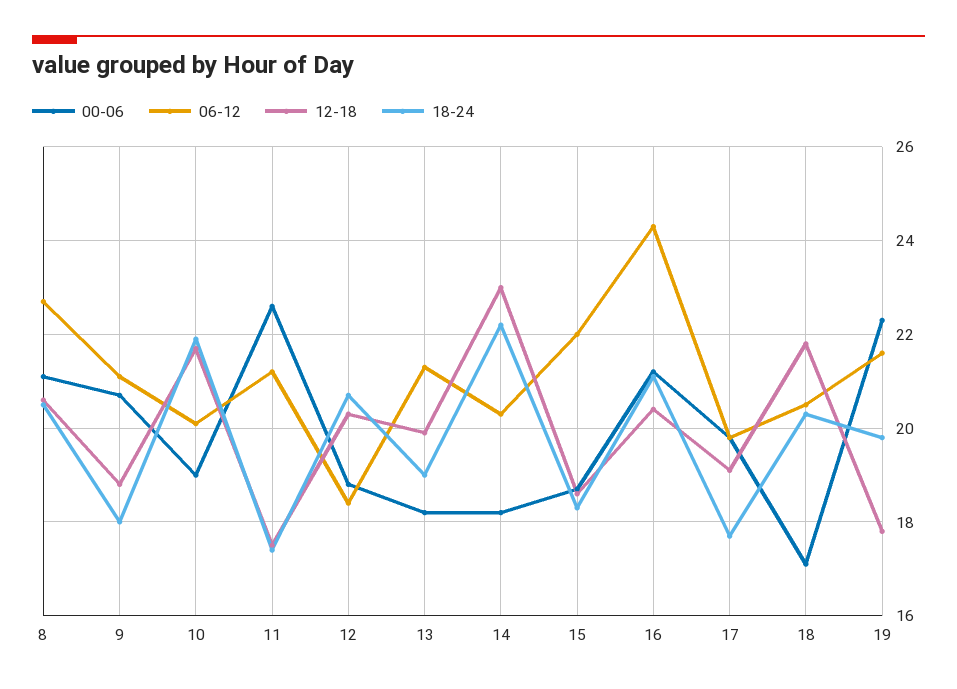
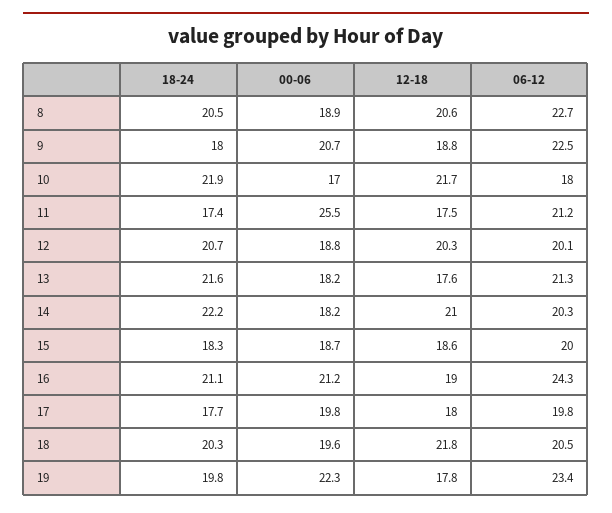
  {
    "00-06": {
-     "8": 21,
+     "8": 18.9,
      "9": 20.7,
-     "10": 19,
+     "10": 17,
-     "11": 22.5,
+     "11": 25.5,
      "12": 18.8,
      "13": 18.2,
      "14": 18.2,
      "15": 18.7,
      "16": 21.2,
      "17": 19.8,
-     "18": 17,
+     "18": 19.6,
      "19": 22.3
    },
    "06-12": {
      "8": 22.7,
-     "9": 21,
+     "9": 22.5,
-     "10": 20,
+     "10": 18,
      "11": 21.2,
-     "12": 18.5,
+     "12": 20.1,
      "13": 21.3,
      "14": 20.3,
-     "15": 22,
+     "15": 20,
      "16": 24.3,
      "17": 19.8,
      "18": 20.5,
-     "19": 21.5
+     "19": 23.4
    },
    "12-18": {
      "8": 20.6,
      "9": 18.8,
      "10": 21.7,
      "11": 17.5,
      "12": 20.3,
-     "13": 20,
+     "13": 17.6,
-     "14": 23,
+     "14": 21,
      "15": 18.6,
-     "16": 20.5,
+     "16": 19,
-     "17": 19,
+     "17": 18,
      "18": 21.8,
      "19": 17.8
    },
    "18-24": {
      "8": 20.5,
      "9": 18,
      "10": 21.9,
      "11": 17.4,
      "12": 20.7,
-     "13": 19,
+     "13": 21.6,
      "14": 22.2,
      "15": 18.3,
      "16": 21.1,
      "17": 17.7,
      "18": 20.3,
      "19": 19.8
    }
  }

